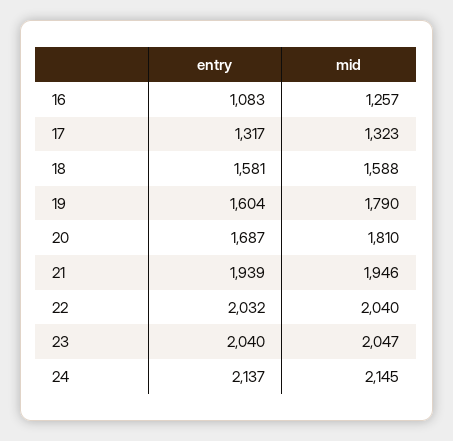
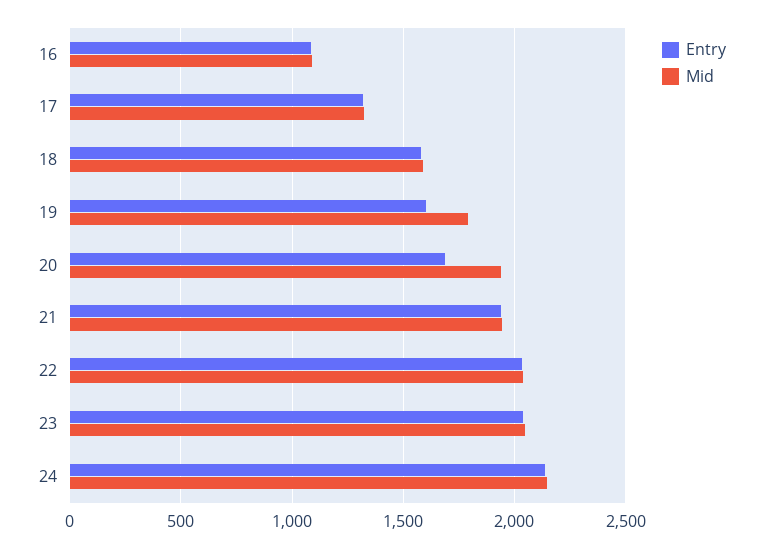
  {
    "entry": {
      "16": 1083,
      "17": 1317,
      "18": 1581,
      "19": 1604,
      "20": 1687,
      "21": 1939,
      "22": 2032,
      "23": 2040,
      "24": 2137
    },
    "mid": {
-     "16": 1257,
+     "16": 1100,
      "17": 1323,
      "18": 1588,
      "19": 1790,
-     "20": 1810,
+     "20": 1950,
      "21": 1946,
      "22": 2040,
      "23": 2047,
      "24": 2145
    }
  }

